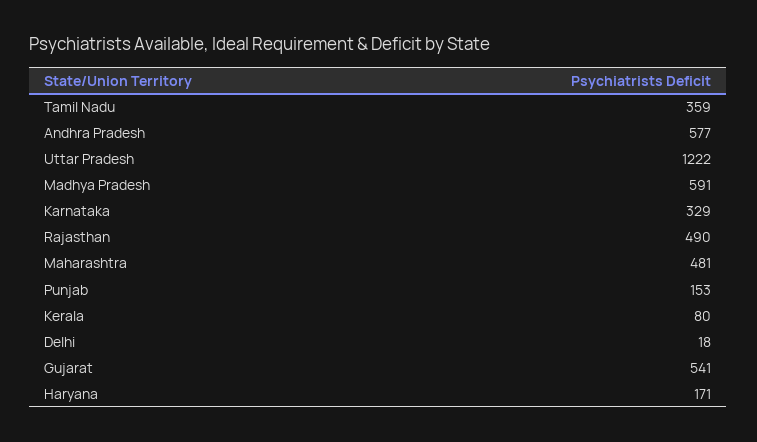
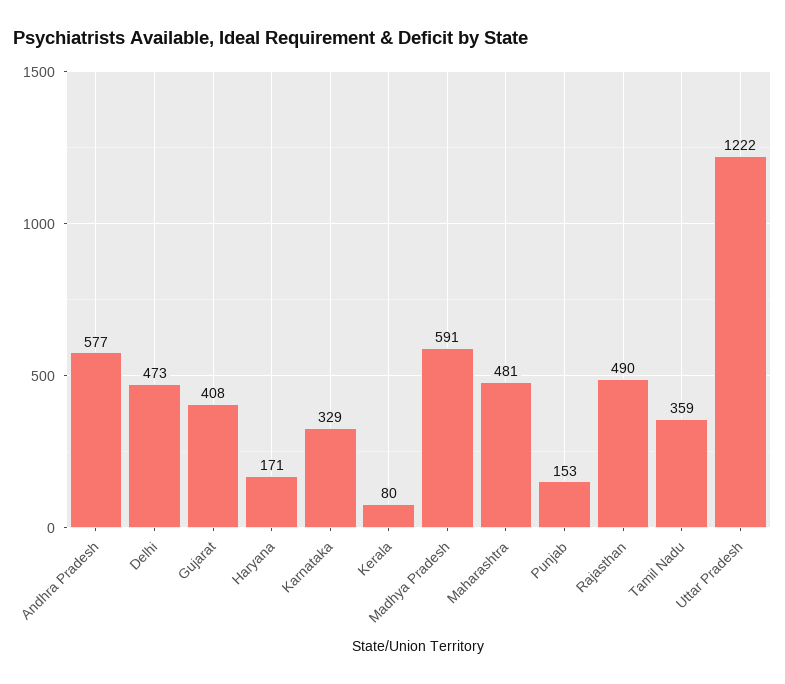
  {
    "Tamil Nadu": 359,
    "Andhra Pradesh": 577,
    "Uttar Pradesh": 1222,
    "Madhya Pradesh": 591,
    "Karnataka": 329,
    "Rajasthan": 490,
    "Maharashtra": 481,
    "Punjab": 153,
    "Kerala": 80,
-   "Delhi": 18,
+   "Delhi": 473,
-   "Gujarat": 541,
+   "Gujarat": 408,
    "Haryana": 171
  }

